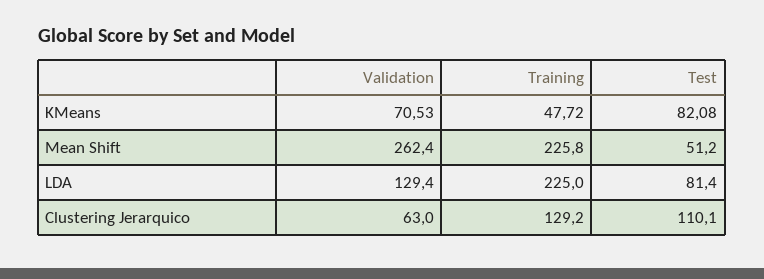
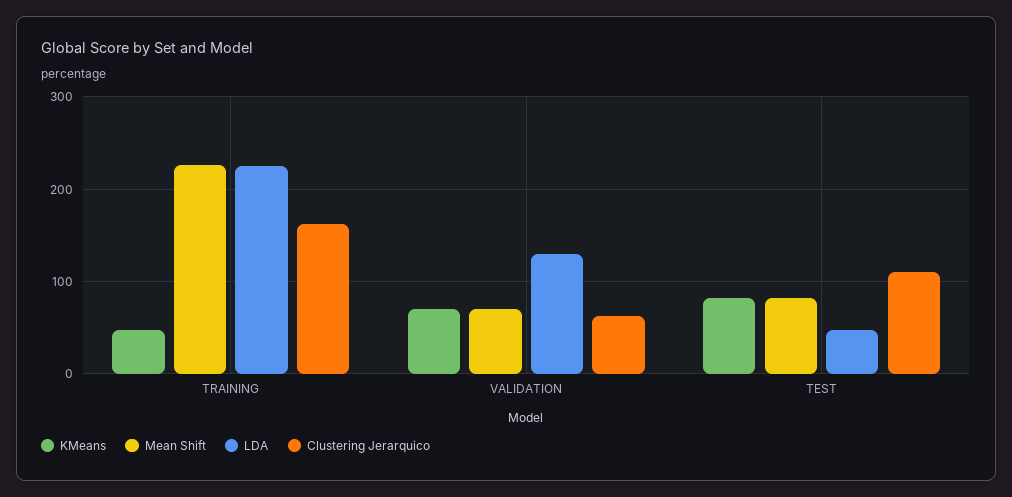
  {
    "KMeans": {
      "Validation": 70.53,
      "Training": 47.72,
      "Test": 82.08
    },
    "Mean Shift": {
-     "Validation": 262.4,
+     "Validation": 70,
      "Training": 225.8,
-     "Test": 51.2
+     "Test": 80
    },
    "LDA": {
      "Validation": 129.4,
      "Training": 225,
-     "Test": 81.4
+     "Test": 50
    },
    "Clustering Jerarquico": {
      "Validation": 63,
-     "Training": 129.2,
+     "Training": 160,
      "Test": 110.1
    }
  }

